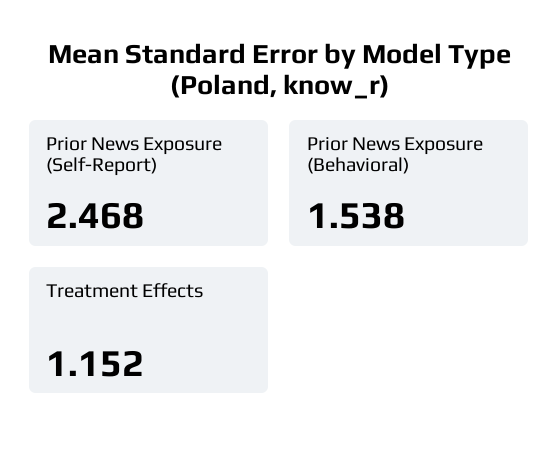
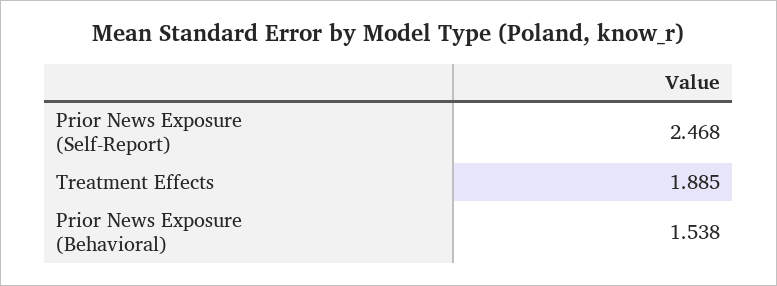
  {
    "Prior News Exposure (Self-Report)": 2.468,
    "Prior News Exposure (Behavioral)": 1.538,
-   "Treatment Effects": 1.152
+   "Treatment Effects": 1.885
  }

